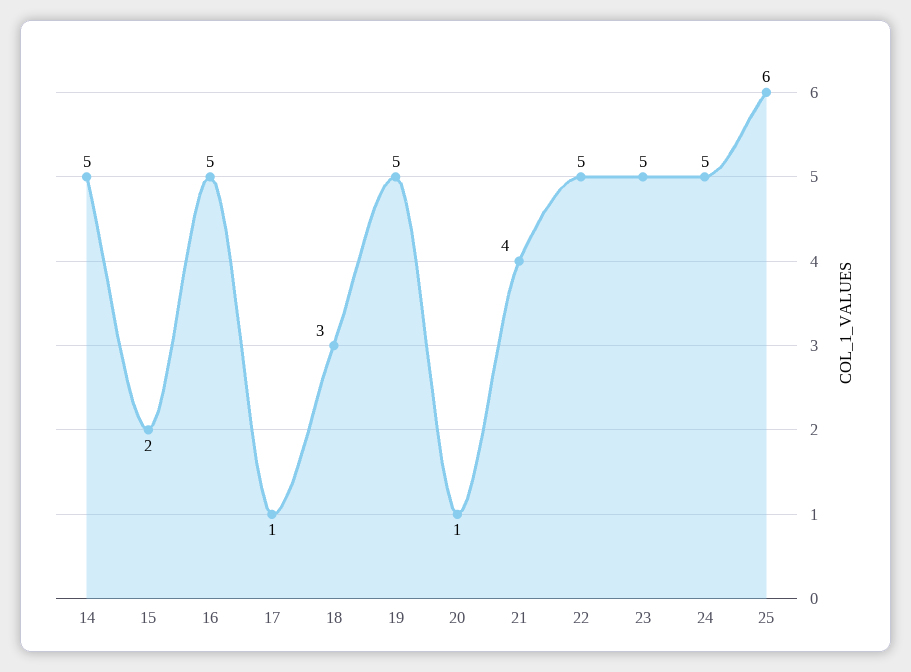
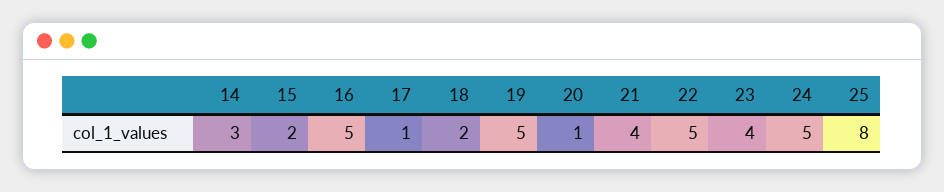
  {
-   "14": 5,
+   "14": 3,
    "15": 2,
    "16": 5,
    "17": 1,
-   "18": 3,
+   "18": 2,
    "19": 5,
    "20": 1,
    "21": 4,
    "22": 5,
-   "23": 5,
+   "23": 4,
    "24": 5,
-   "25": 6
+   "25": 8
  }

